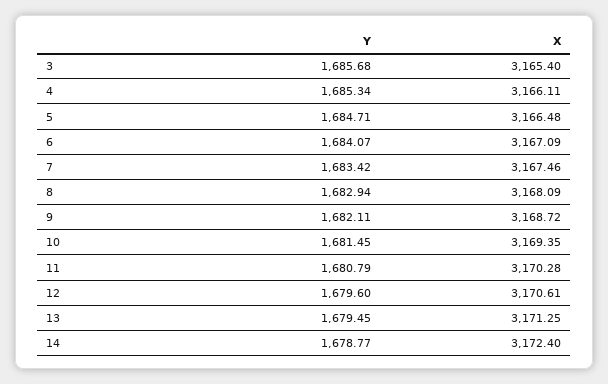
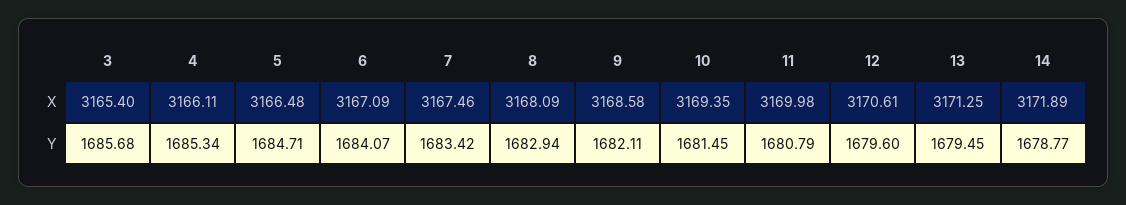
  {
    "Y": {
      "3": 1685.68,
      "4": 1685.34,
      "5": 1684.71,
      "6": 1684.07,
      "7": 1683.42,
      "8": 1682.94,
      "9": 1682.11,
      "10": 1681.45,
      "11": 1680.79,
      "12": 1679.6,
      "13": 1679.45,
      "14": 1678.77
    },
    "X": {
      "3": 3165.4,
      "4": 3166.11,
      "5": 3166.48,
      "6": 3167.09,
      "7": 3167.46,
      "8": 3168.09,
-     "9": 3168.72,
+     "9": 3168.58,
      "10": 3169.35,
-     "11": 3170.28,
+     "11": 3169.98,
      "12": 3170.61,
      "13": 3171.25,
-     "14": 3172.4
+     "14": 3171.89
    }
  }

